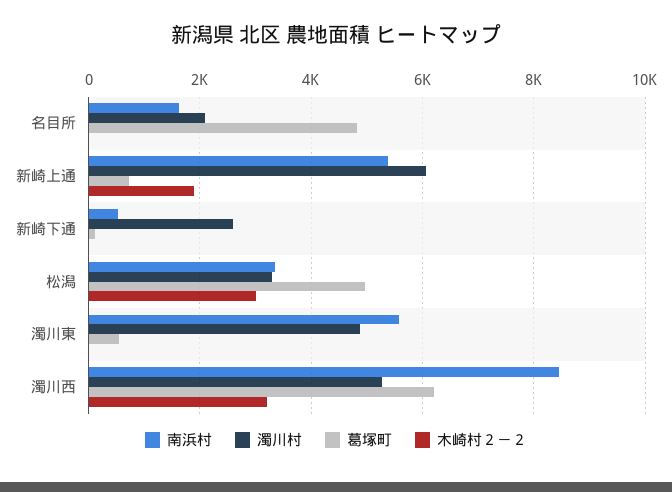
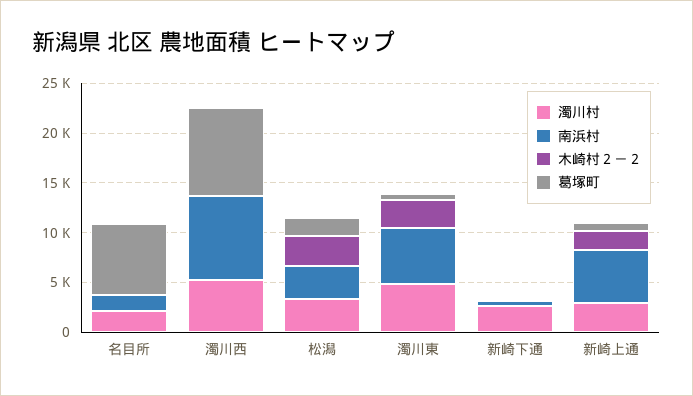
  {
    "南浜村": {
      "名目所": 1600,
      "新崎上通": 5400,
      "新崎下通": 600,
      "松潟": 3400,
      "濁川東": 5600,
      "濁川西": 8400
    },
    "濁川村": {
      "名目所": 2000,
-     "新崎上通": 6000,
+     "新崎上通": 3000,
      "新崎下通": 2600,
      "松潟": 3200,
      "濁川東": 4800,
      "濁川西": 5200
    },
    "葛塚町": {
-     "名目所": 4800,
+     "名目所": 7000,
      "新崎上通": 800,
      "新崎下通": 200,
-     "松潟": 5000,
+     "松潟": 2000,
      "濁川東": 600,
-     "濁川西": 6200
+     "濁川西": 9000
    },
    "木崎村２－２": {
      "名目所": 0,
      "新崎上通": 2000,
      "新崎下通": 0,
      "松潟": 3000,
-     "濁川東": 0,
+     "濁川東": 3000,
-     "濁川西": 3200
+     "濁川西": 0
    }
  }

